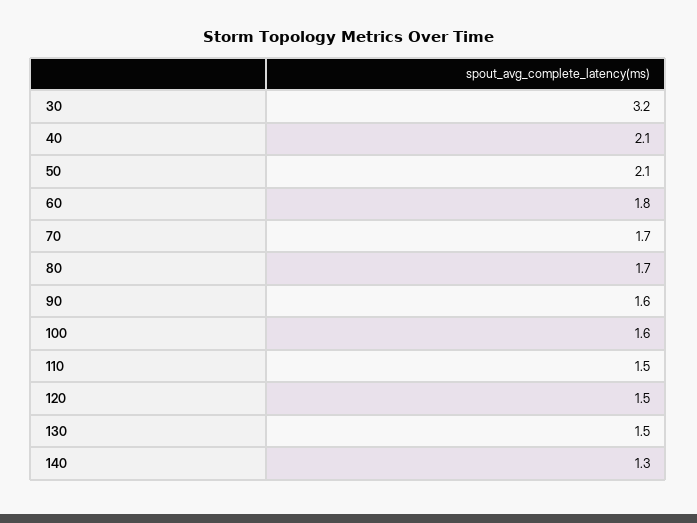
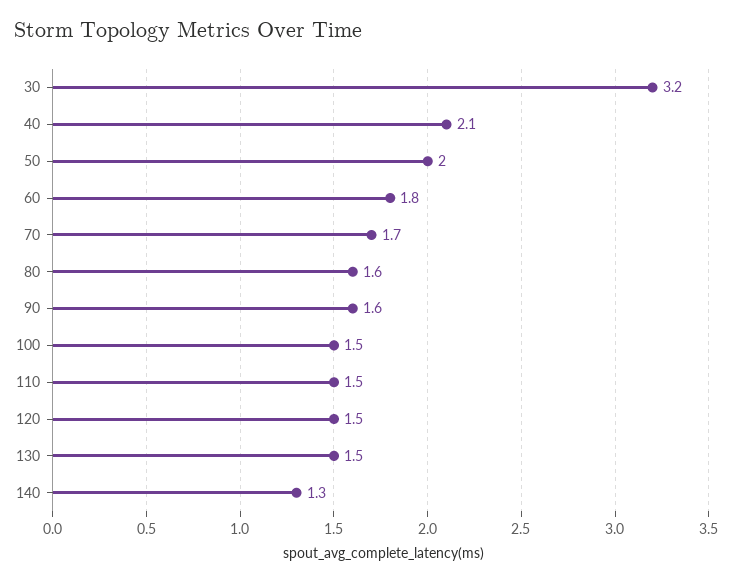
  {
    "30": 3.2,
    "40": 2.1,
-   "50": 2.1,
+   "50": 2,
    "60": 1.8,
    "70": 1.7,
-   "80": 1.7,
+   "80": 1.6,
    "90": 1.6,
-   "100": 1.6,
+   "100": 1.5,
    "110": 1.5,
    "120": 1.5,
    "130": 1.5,
    "140": 1.3
  }

